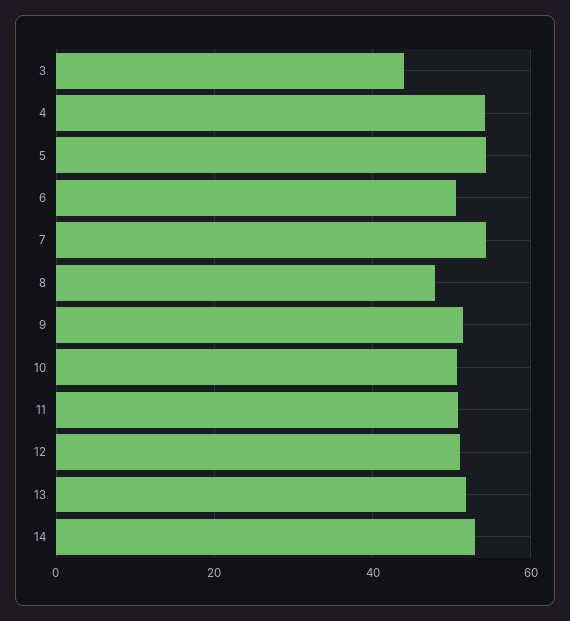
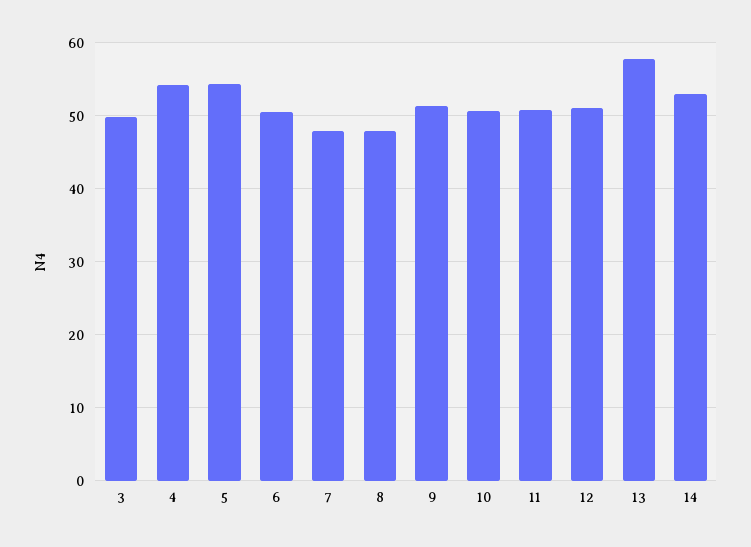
  {
-   "3": 44,
+   "3": 50,
    "4": 54,
    "5": 54,
    "6": 51,
-   "7": 54,
+   "7": 48,
    "8": 48,
    "9": 51,
    "10": 51,
    "11": 51,
    "12": 51,
-   "13": 52,
+   "13": 58,
    "14": 53
  }

